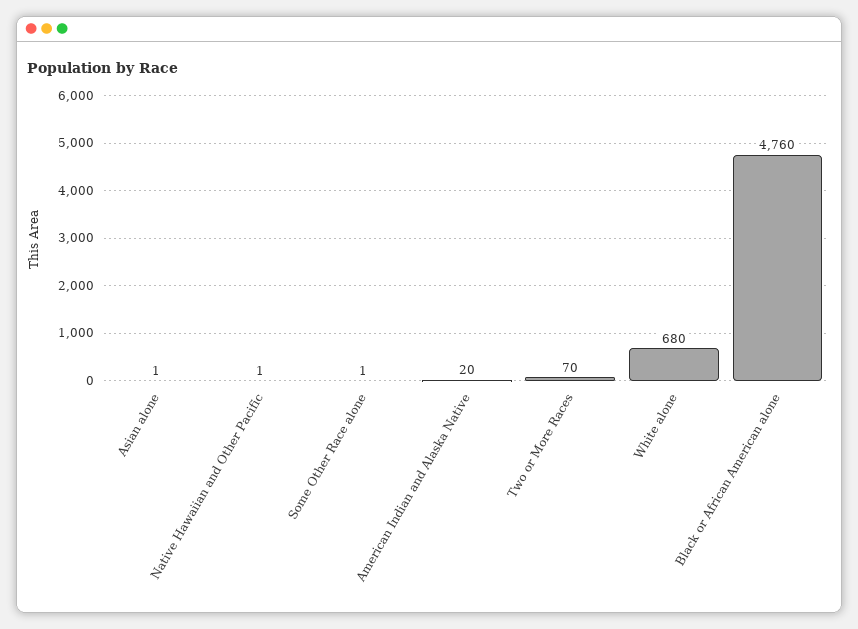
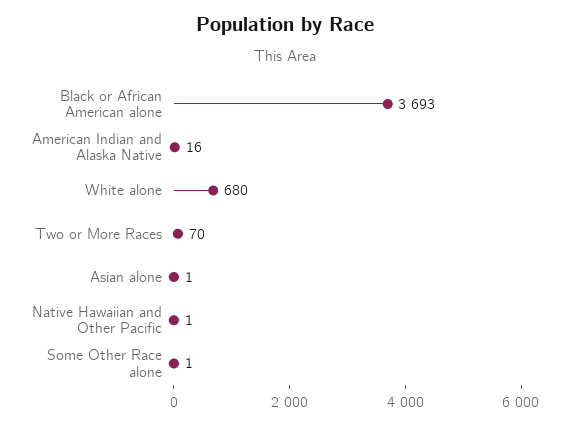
  {
    "Asian alone": 1,
    "Native Hawaiian and Other Pacific": 1,
    "Some Other Race alone": 1,
-   "American Indian and Alaska Native": 20,
+   "American Indian and Alaska Native": 16,
    "Two or More Races": 70,
    "White alone": 680,
-   "Black or African American alone": 4760
+   "Black or African American alone": 3693
  }

